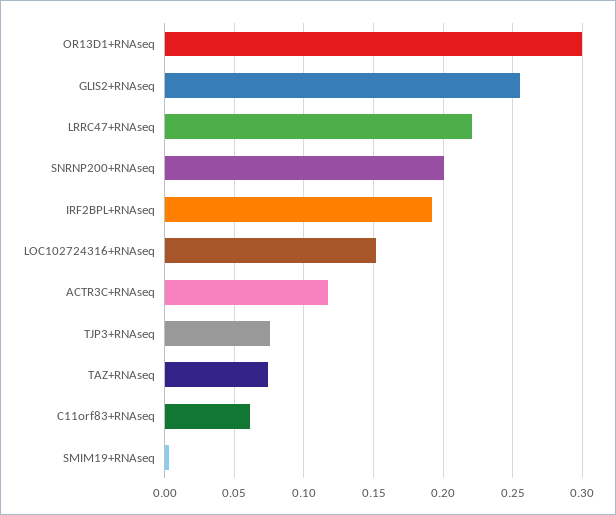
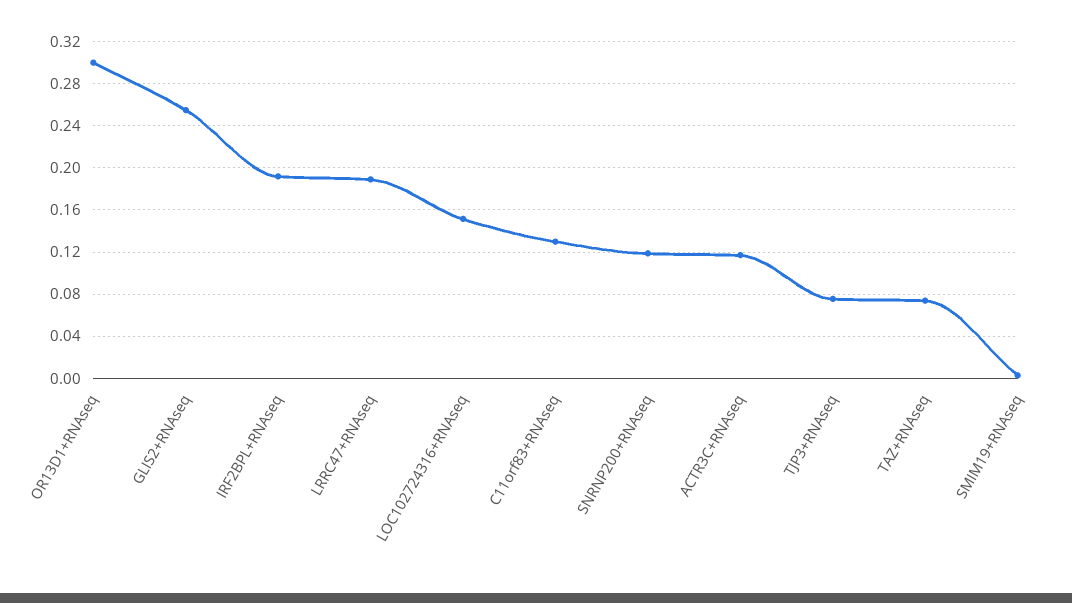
  {
    "OR13D1+RNAseq": 0.3,
    "GLIS2+RNAseq": 0.255,
-   "LRRC47+RNAseq": 0.22,
+   "LRRC47+RNAseq": 0.19,
-   "SNRNP200+RNAseq": 0.2,
+   "SNRNP200+RNAseq": 0.12,
    "IRF2BPL+RNAseq": 0.19,
    "LOC102724316+RNAseq": 0.15,
    "ACTR3C+RNAseq": 0.115,
    "TJP3+RNAseq": 0.075,
    "TAZ+RNAseq": 0.075,
-   "C11orf83+RNAseq": 0.06,
+   "C11orf83+RNAseq": 0.13,
    "SMIM19+RNAseq": 0.005
  }

